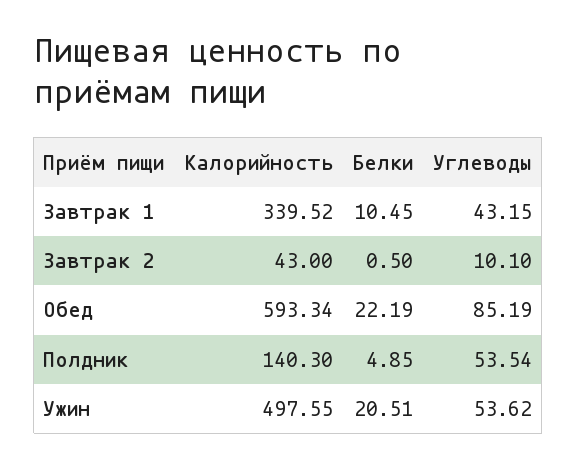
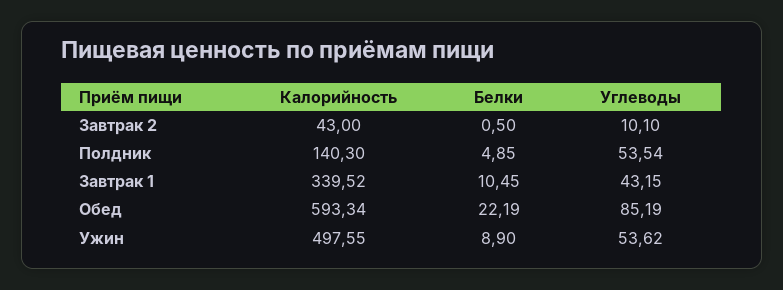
  {
    "Калорийность": {
      "Завтрак 1": 339.52,
      "Завтрак 2": 43,
      "Обед": 593.34,
      "Полдник": 140.3,
      "Ужин": 497.55
    },
    "Белки": {
      "Завтрак 1": 10.45,
      "Завтрак 2": 0.5,
      "Обед": 22.19,
      "Полдник": 4.85,
-     "Ужин": 20.51
+     "Ужин": 8.9
    },
    "Углеводы": {
      "Завтрак 1": 43.15,
      "Завтрак 2": 10.1,
      "Обед": 85.19,
      "Полдник": 53.54,
      "Ужин": 53.62
    }
  }

